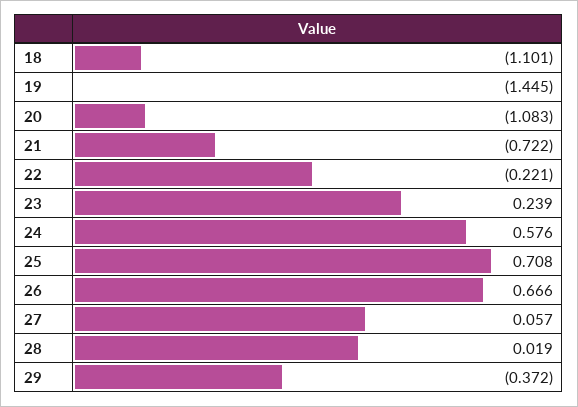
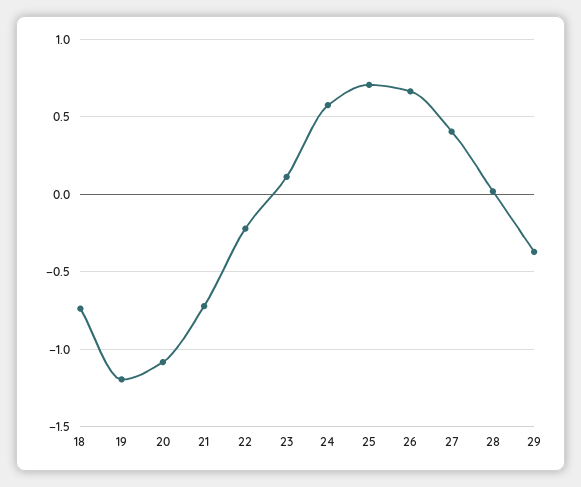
  {
-   "18": -1.101,
+   "18": -0.75,
-   "19": -1.445,
+   "19": -1.2,
    "20": -1.083,
    "21": -0.722,
    "22": -0.221,
-   "23": 0.239,
+   "23": 0.1,
    "24": 0.576,
    "25": 0.708,
    "26": 0.666,
-   "27": 0.057,
+   "27": 0.4,
    "28": 0.019,
    "29": -0.372
  }

